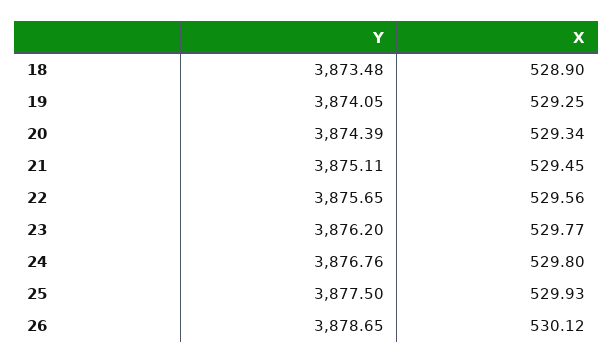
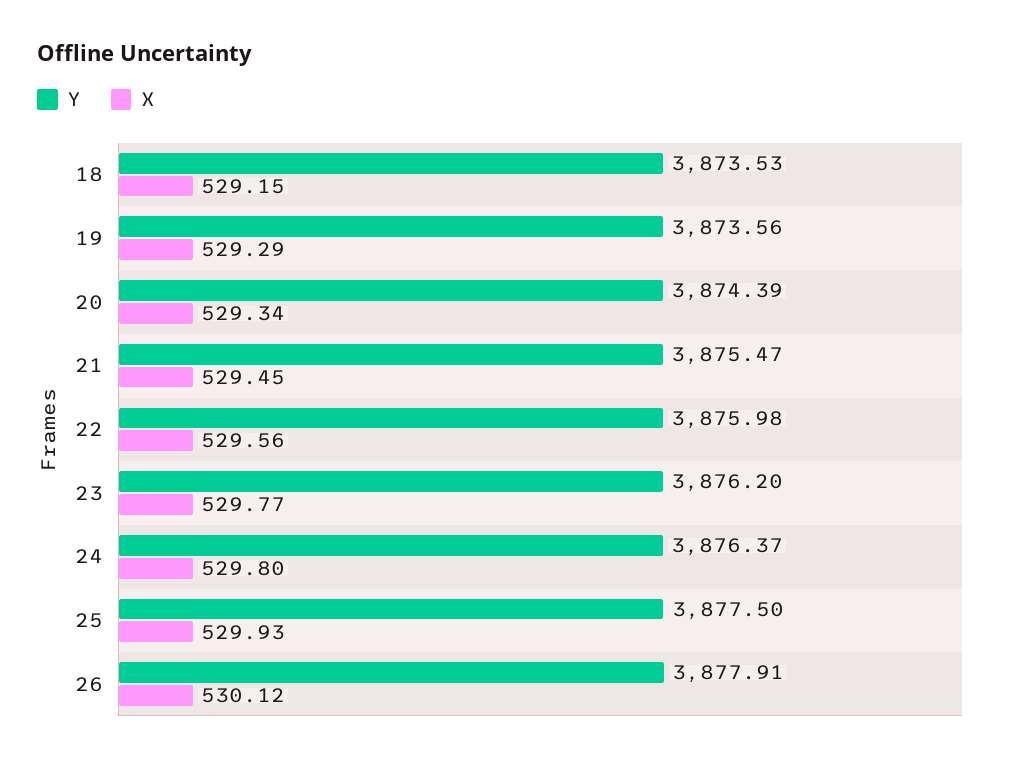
  {
    "Y": {
-     "18": 3873.48,
+     "18": 3873.53,
-     "19": 3874.05,
+     "19": 3873.56,
      "20": 3874.39,
-     "21": 3875.11,
+     "21": 3875.47,
-     "22": 3875.65,
+     "22": 3875.98,
      "23": 3876.2,
-     "24": 3876.76,
+     "24": 3876.37,
      "25": 3877.5,
-     "26": 3878.65
+     "26": 3877.91
    },
    "X": {
-     "18": 528.9,
+     "18": 529.15,
-     "19": 529.25,
+     "19": 529.29,
      "20": 529.34,
      "21": 529.45,
      "22": 529.56,
      "23": 529.77,
      "24": 529.8,
      "25": 529.93,
      "26": 530.12
    }
  }

